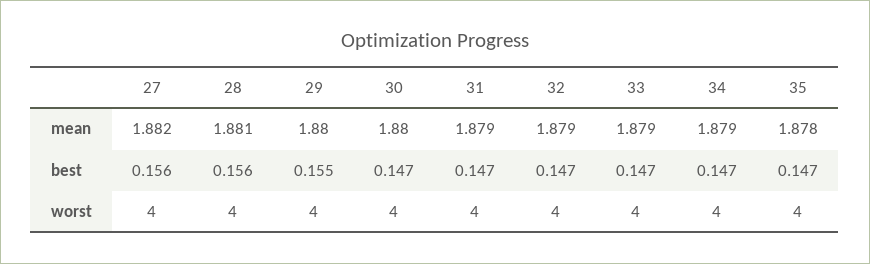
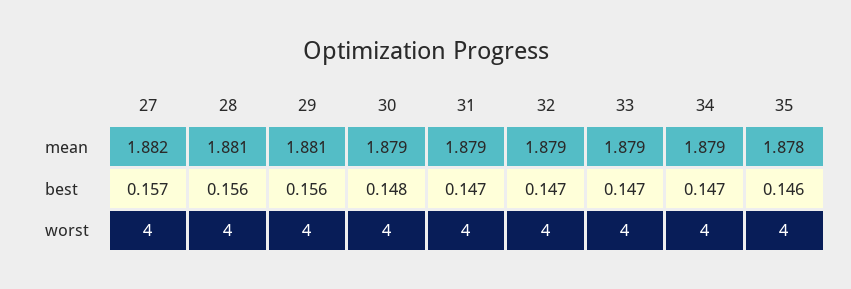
  {
    "27": {
      "mean": 1.882,
-     "best": 0.156,
+     "best": 0.157,
      "worst": 4
    },
    "28": {
      "mean": 1.881,
      "best": 0.156,
      "worst": 4
    },
    "29": {
-     "mean": 1.88,
+     "mean": 1.881,
-     "best": 0.155,
+     "best": 0.156,
      "worst": 4
    },
    "30": {
-     "mean": 1.88,
+     "mean": 1.879,
-     "best": 0.147,
+     "best": 0.148,
      "worst": 4
    },
    "31": {
      "mean": 1.879,
      "best": 0.147,
      "worst": 4
    },
    "32": {
      "mean": 1.879,
      "best": 0.147,
      "worst": 4
    },
    "33": {
      "mean": 1.879,
      "best": 0.147,
      "worst": 4
    },
    "34": {
      "mean": 1.879,
      "best": 0.147,
      "worst": 4
    },
    "35": {
      "mean": 1.878,
-     "best": 0.147,
+     "best": 0.146,
      "worst": 4
    }
  }

